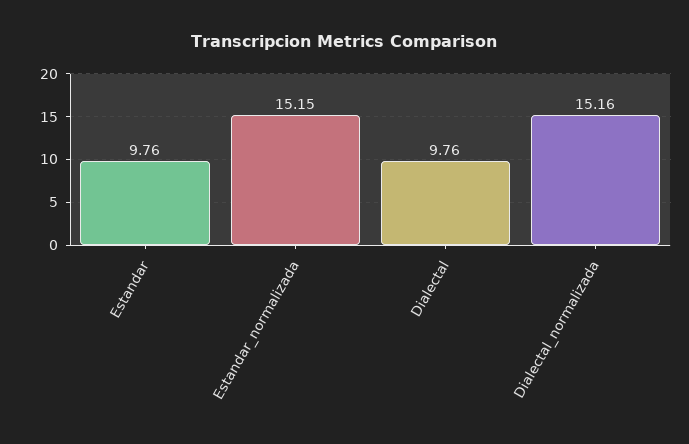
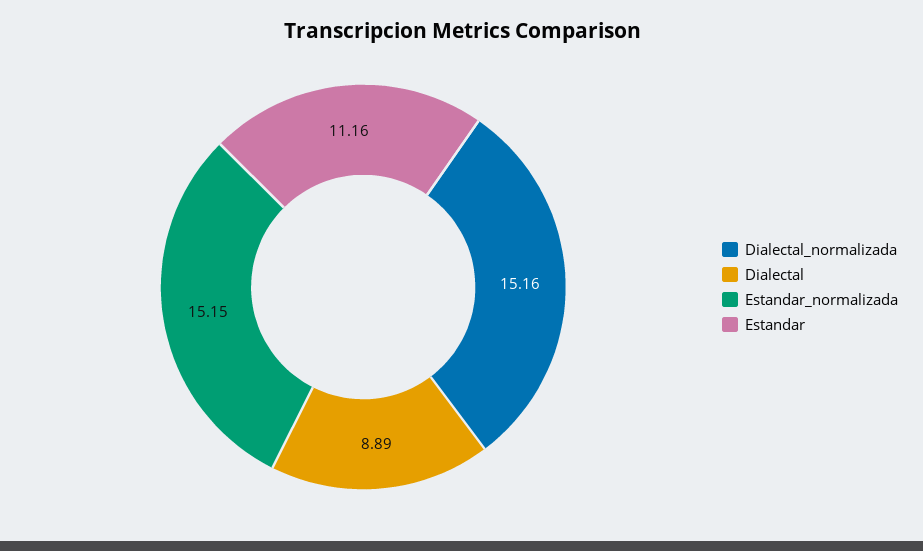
  {
-   "Estandar": 9.76,
+   "Estandar": 11.16,
    "Estandar_normalizada": 15.15,
-   "Dialectal": 9.76,
+   "Dialectal": 8.89,
    "Dialectal_normalizada": 15.16
  }

